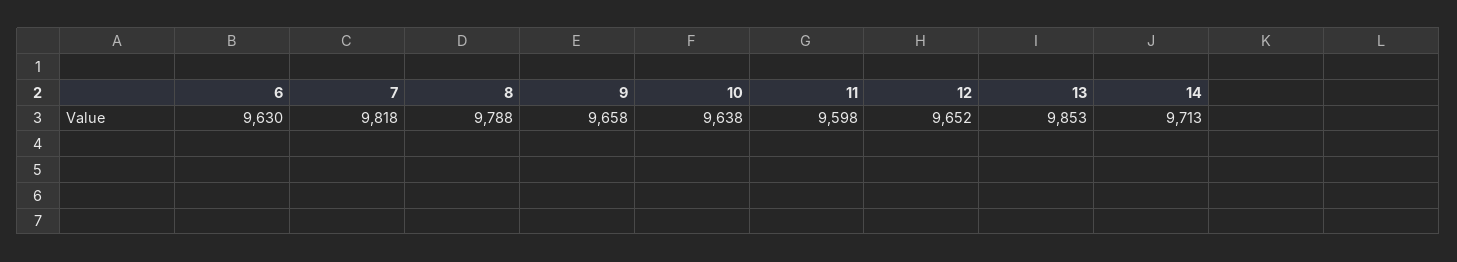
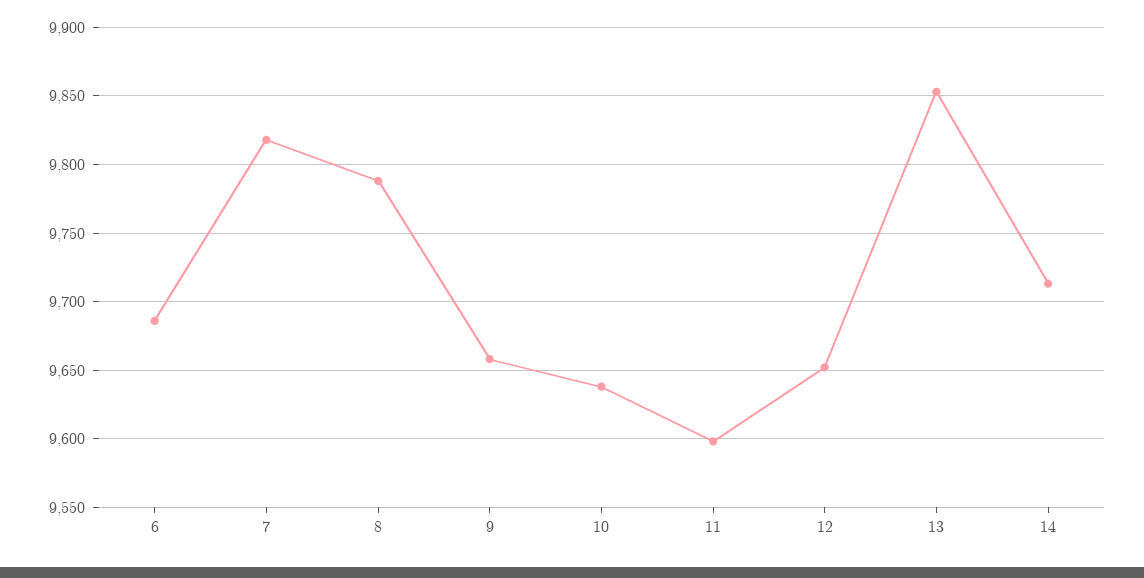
  {
-   "6": 9630,
+   "6": 9685,
    "7": 9818,
    "8": 9788,
    "9": 9658,
    "10": 9638,
    "11": 9598,
    "12": 9652,
    "13": 9853,
    "14": 9713
  }

